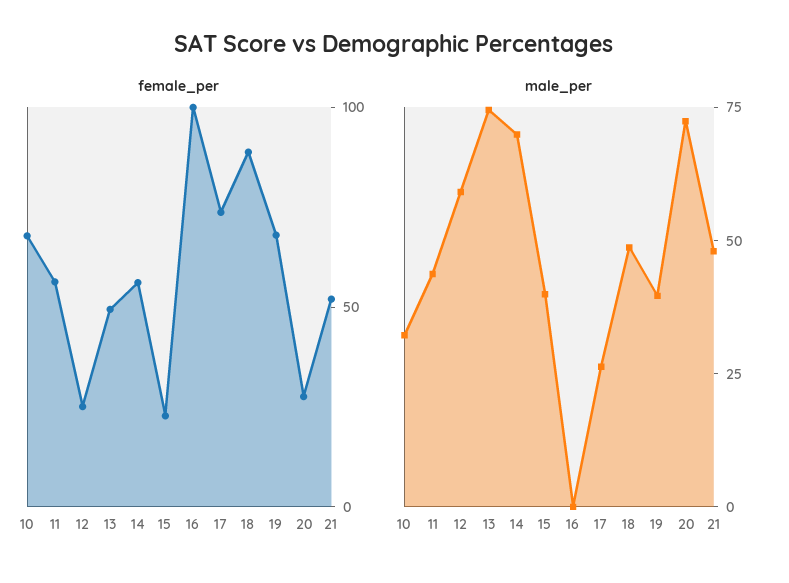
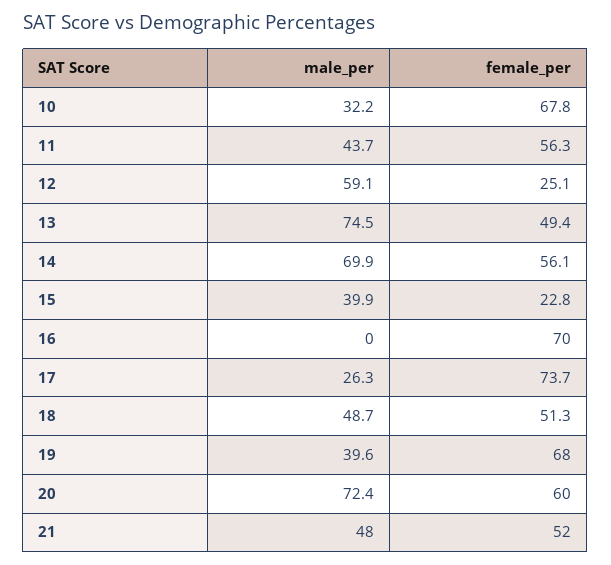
  {
    "female_per": {
      "10": 67.8,
      "11": 56.3,
      "12": 25.1,
      "13": 49.4,
      "14": 56.1,
      "15": 22.8,
-     "16": 100,
+     "16": 70,
      "17": 73.7,
-     "18": 90,
+     "18": 51.3,
      "19": 68,
-     "20": 30,
+     "20": 60,
      "21": 52
    },
    "male_per": {
      "10": 32.2,
      "11": 43.7,
      "12": 59.1,
      "13": 74.5,
      "14": 69.9,
      "15": 39.9,
      "16": 0,
      "17": 26.3,
      "18": 48.7,
      "19": 39.6,
      "20": 72.4,
      "21": 48
    }
  }

